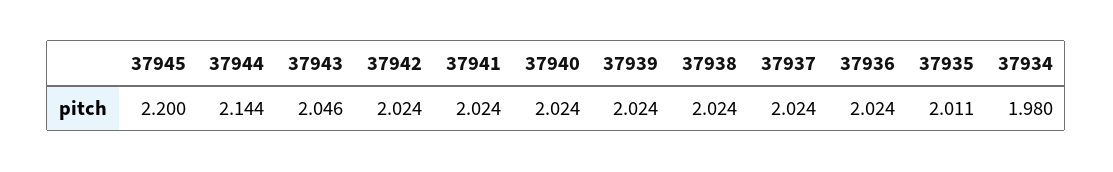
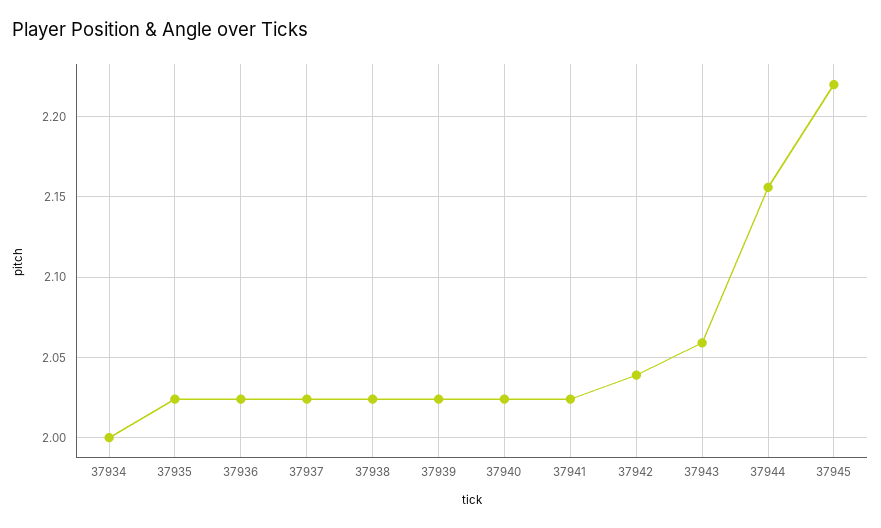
  {
-   "37945": 2.2,
+   "37945": 2.22,
-   "37944": 2.144,
+   "37944": 2.155,
-   "37943": 2.046,
+   "37943": 2.06,
-   "37942": 2.024,
+   "37942": 2.04,
    "37941": 2.024,
    "37940": 2.024,
    "37939": 2.024,
    "37938": 2.024,
    "37937": 2.024,
    "37936": 2.024,
-   "37935": 2.011,
+   "37935": 2.025,
-   "37934": 1.98
+   "37934": 2
  }

